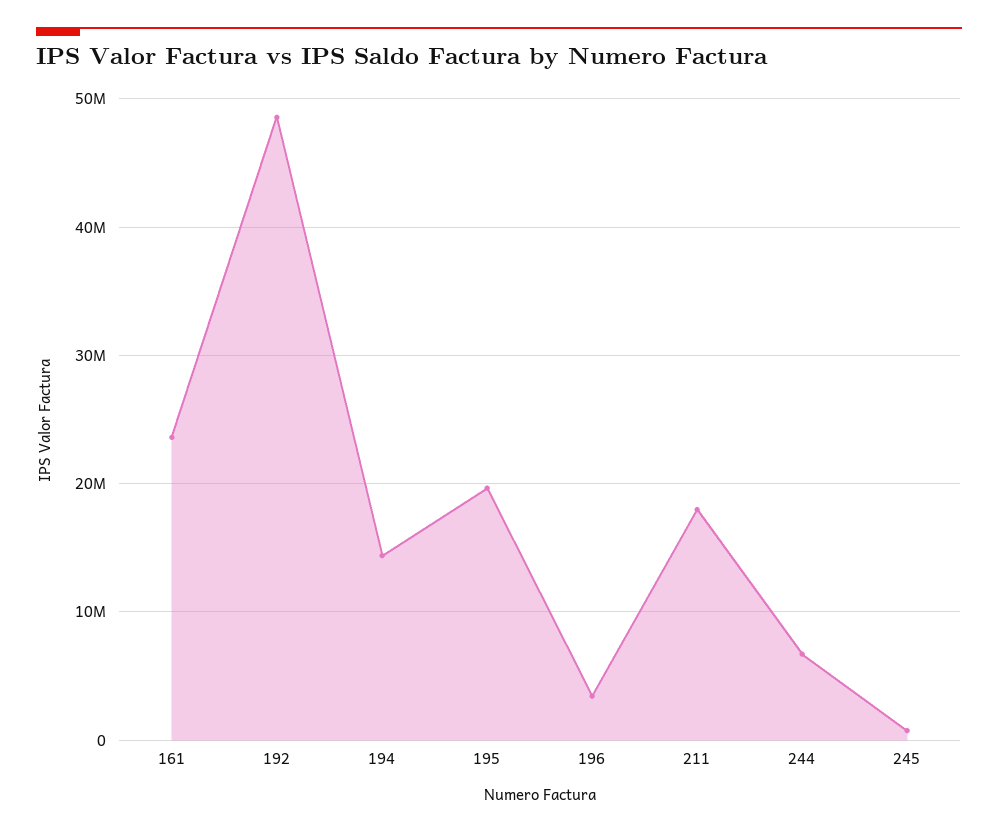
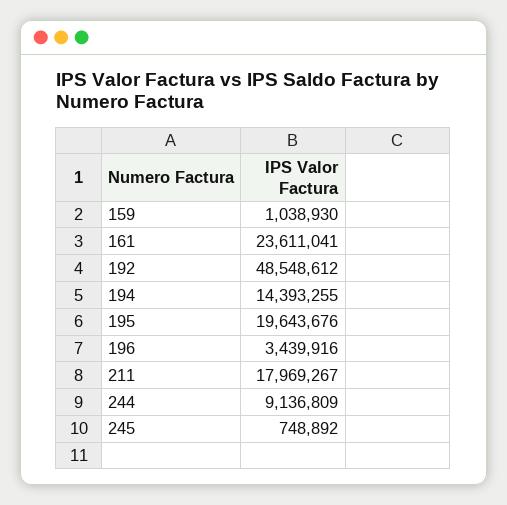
  {
    "161": 23611041,
    "192": 48548612,
    "194": 14393255,
    "195": 19643676,
    "196": 3439916,
    "211": 17969267,
-   "244": 7000000,
+   "244": 9136809,
-   "245": 748892
+   "245": 748892,
+   "159": 1038930
  }

